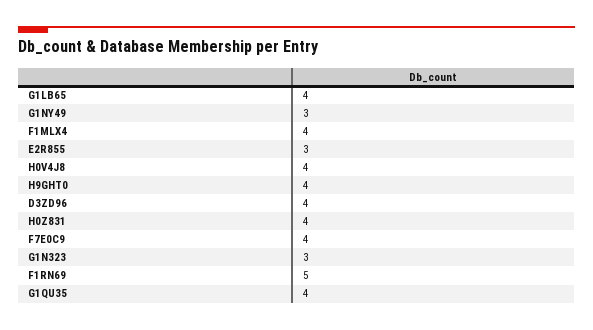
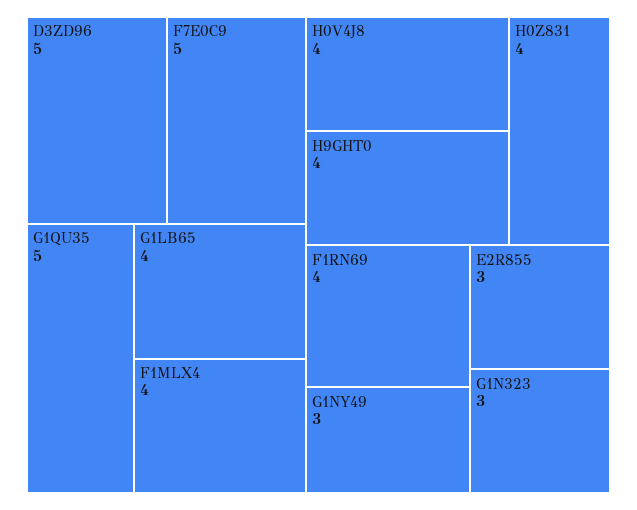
  {
    "G1LB65": 4,
    "G1NY49": 3,
    "F1MLX4": 4,
    "E2R855": 3,
    "H0V4J8": 4,
    "H9GHT0": 4,
-   "D3ZD96": 4,
+   "D3ZD96": 5,
    "H0Z831": 4,
-   "F7E0C9": 4,
+   "F7E0C9": 5,
    "G1N323": 3,
-   "F1RN69": 5,
+   "F1RN69": 4,
-   "G1QU35": 4
+   "G1QU35": 5
  }

